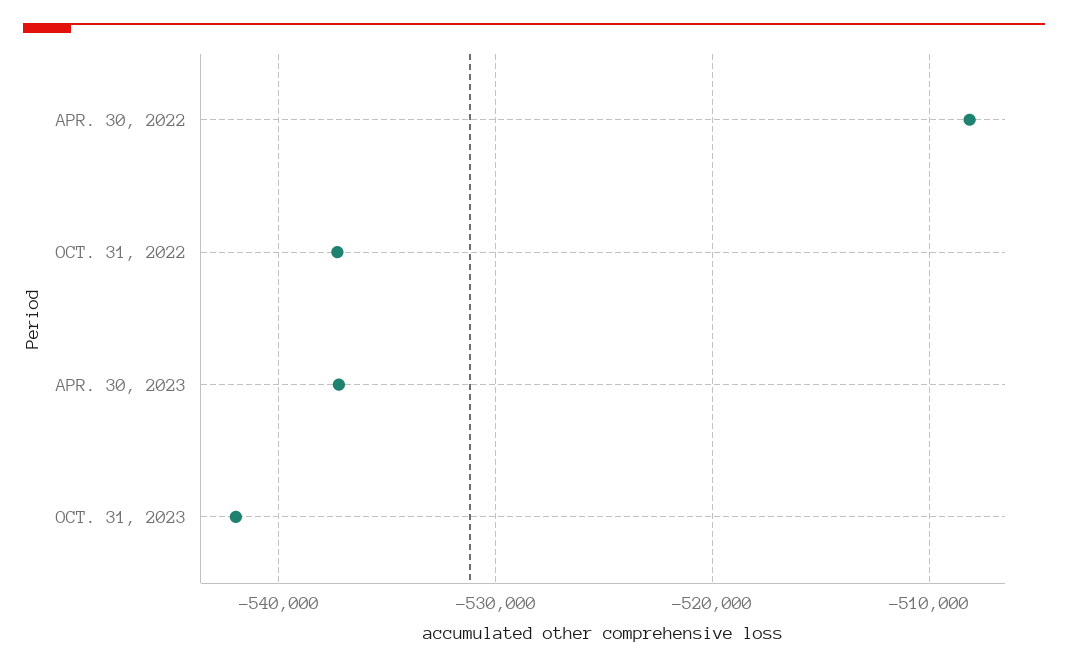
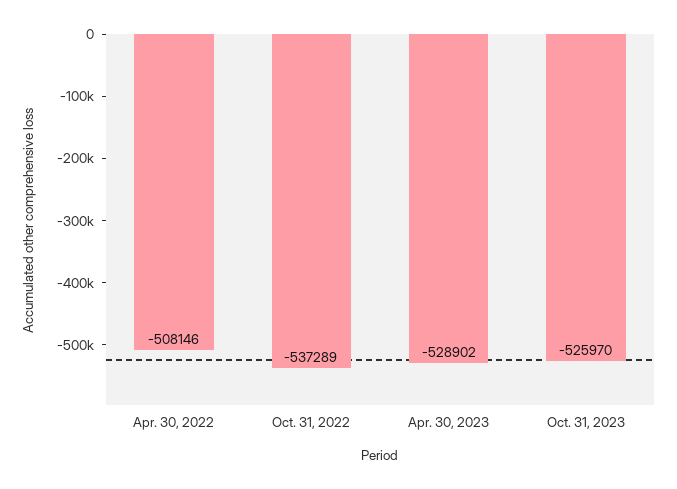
  {
    "APR. 30, 2022": -508146,
    "OCT. 31, 2022": -537289,
-   "APR. 30, 2023": -537000,
+   "APR. 30, 2023": -528902,
-   "OCT. 31, 2023": -542000
+   "OCT. 31, 2023": -525970
  }

